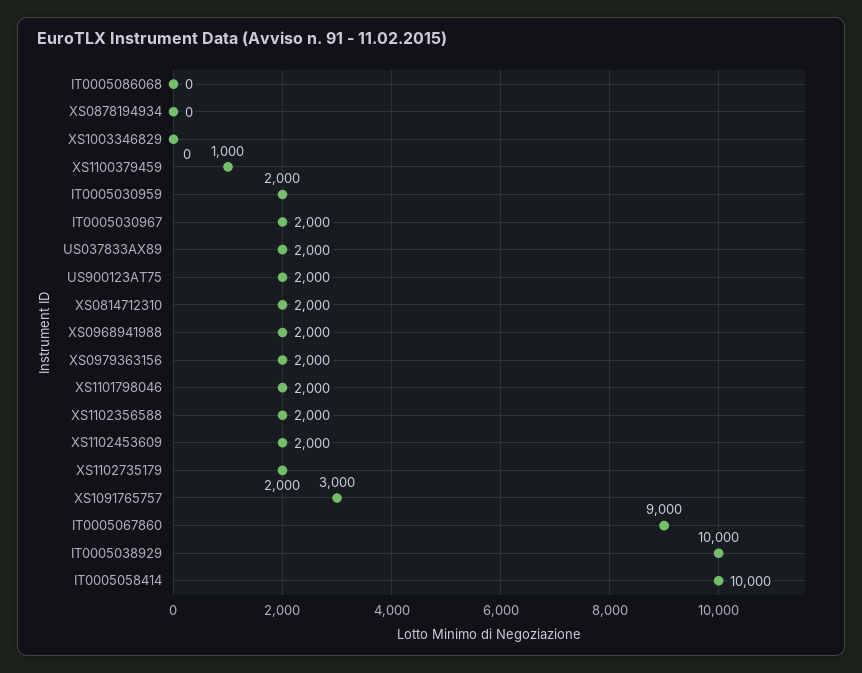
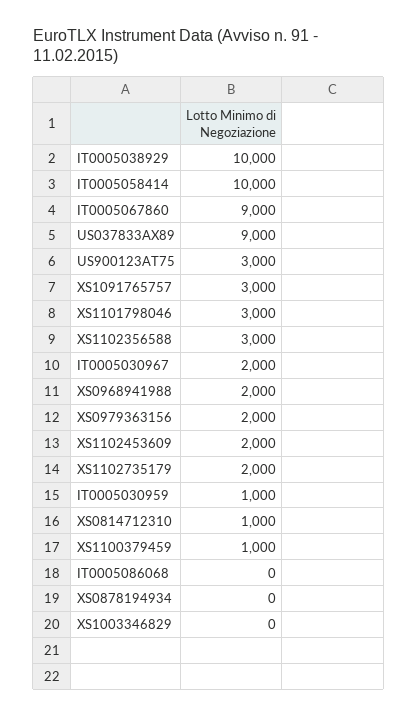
  {
    "IT0005086068": 0,
    "XS0878194934": 0,
    "XS1003346829": 0,
    "XS1100379459": 1000,
-   "IT0005030959": 2000,
+   "IT0005030959": 1000,
    "IT0005030967": 2000,
-   "US037833AX89": 2000,
+   "US037833AX89": 9000,
-   "US900123AT75": 2000,
+   "US900123AT75": 3000,
-   "XS0814712310": 2000,
+   "XS0814712310": 1000,
    "XS0968941988": 2000,
    "XS0979363156": 2000,
-   "XS1101798046": 2000,
+   "XS1101798046": 3000,
-   "XS1102356588": 2000,
+   "XS1102356588": 3000,
    "XS1102453609": 2000,
    "XS1102735179": 2000,
    "XS1091765757": 3000,
    "IT0005067860": 9000,
    "IT0005038929": 10000,
    "IT0005058414": 10000
  }

